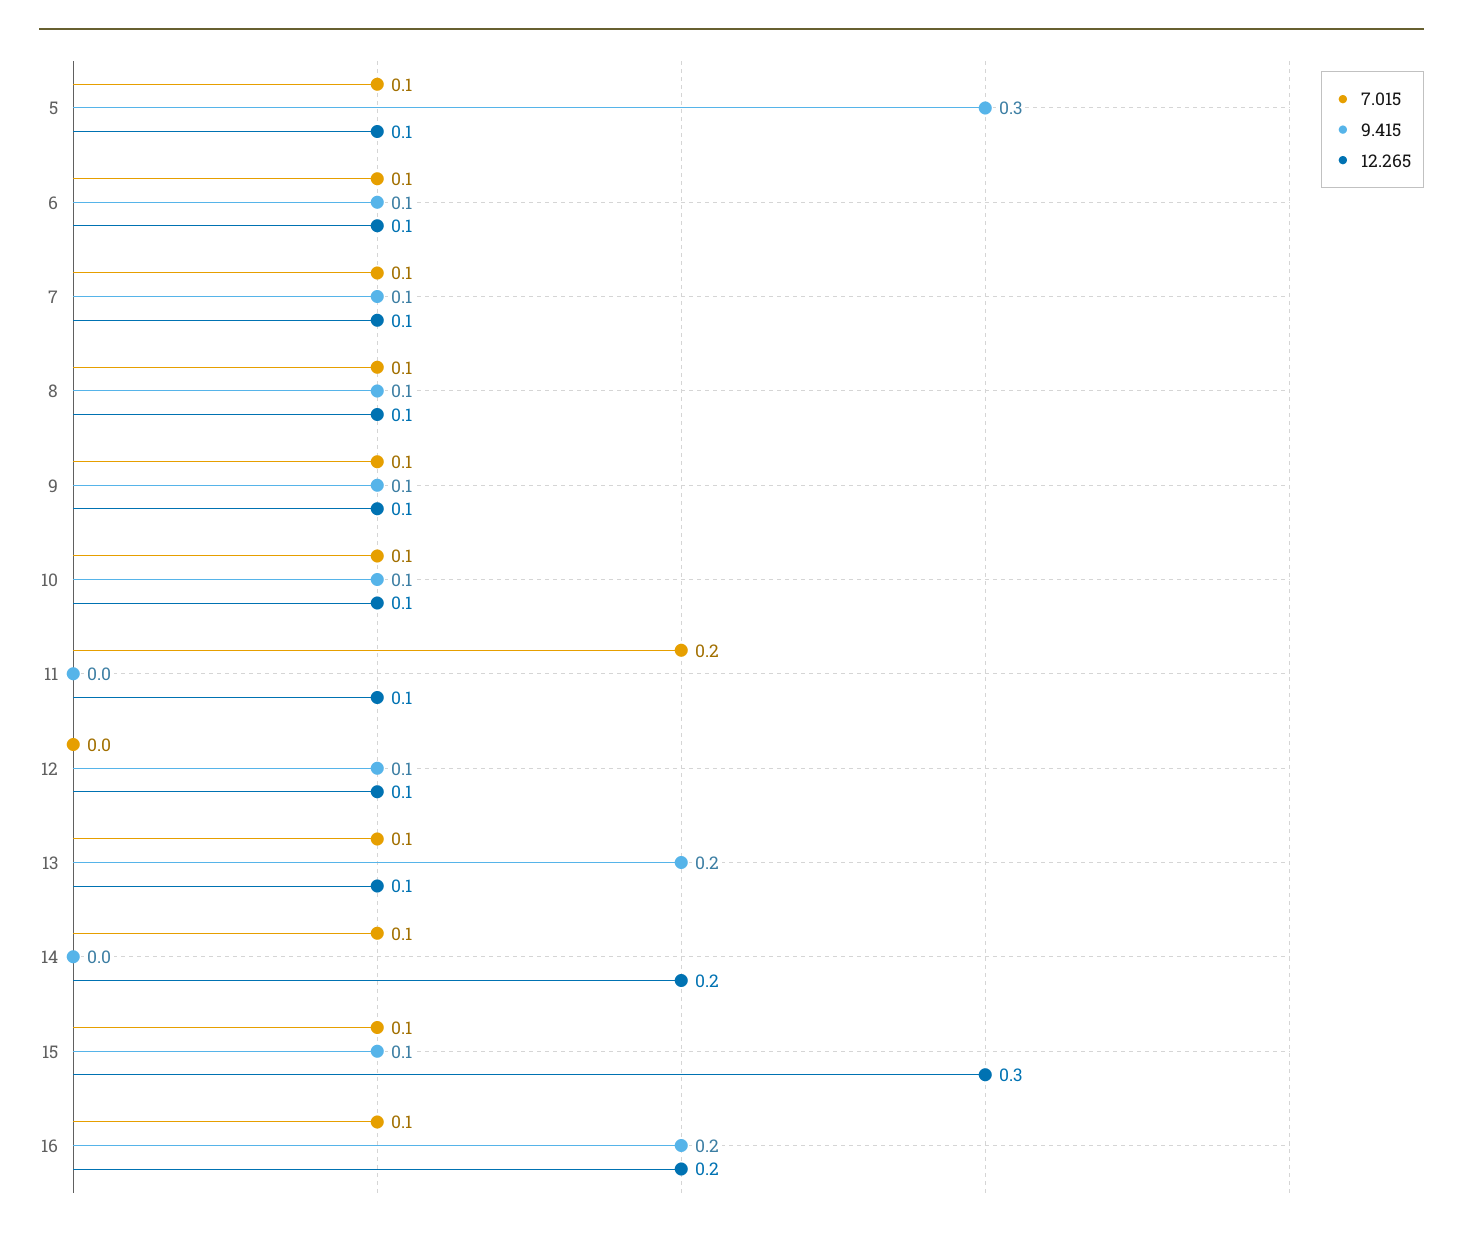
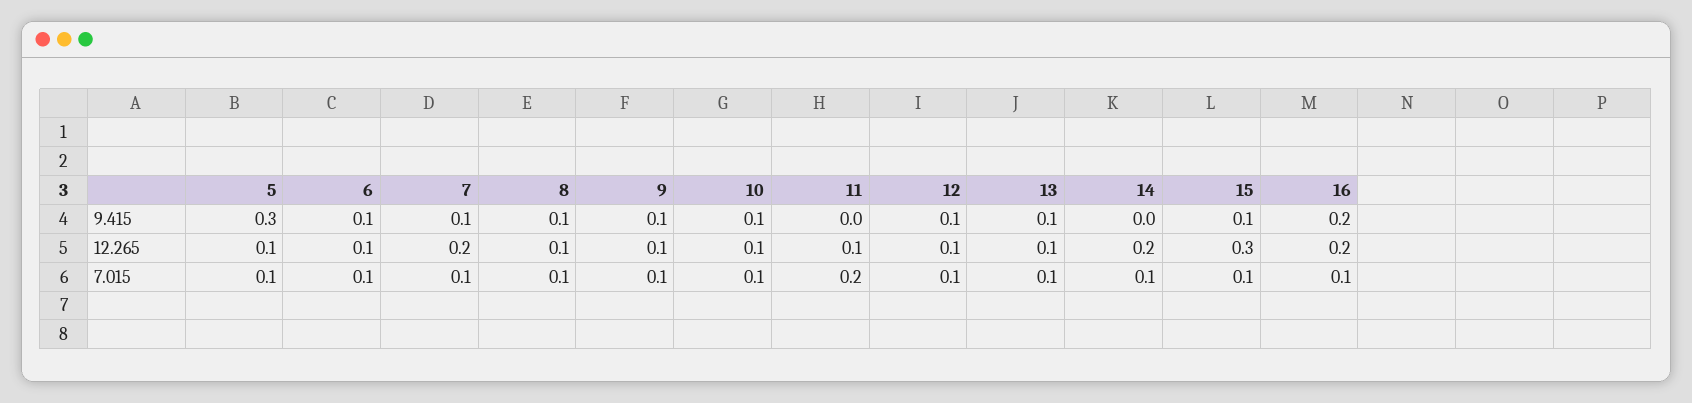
  {
    "7.015": {
      "5": 0.1,
      "6": 0.1,
      "7": 0.1,
      "8": 0.1,
      "9": 0.1,
      "10": 0.1,
      "11": 0.2,
-     "12": 0,
+     "12": 0.1,
      "13": 0.1,
      "14": 0.1,
      "15": 0.1,
      "16": 0.1
    },
    "9.415": {
      "5": 0.3,
      "6": 0.1,
      "7": 0.1,
      "8": 0.1,
      "9": 0.1,
      "10": 0.1,
      "11": 0,
      "12": 0.1,
-     "13": 0.2,
+     "13": 0.1,
      "14": 0,
      "15": 0.1,
      "16": 0.2
    },
    "12.265": {
      "5": 0.1,
      "6": 0.1,
-     "7": 0.1,
+     "7": 0.2,
      "8": 0.1,
      "9": 0.1,
      "10": 0.1,
      "11": 0.1,
      "12": 0.1,
      "13": 0.1,
      "14": 0.2,
      "15": 0.3,
      "16": 0.2
    }
  }

